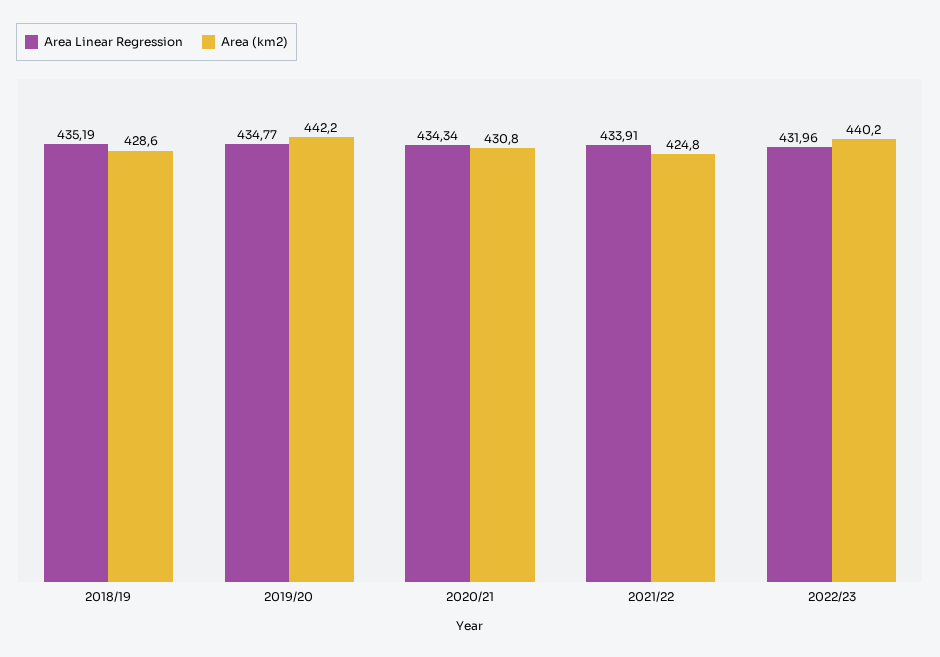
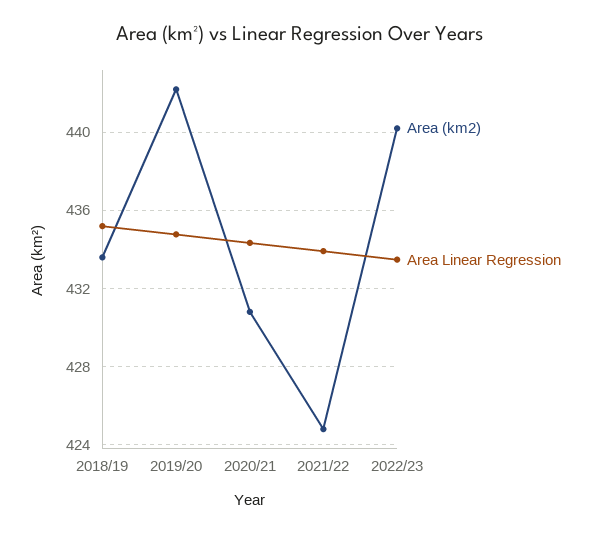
  {
    "Area Linear Regression": {
      "2018/19": 435.19,
      "2019/20": 434.77,
      "2020/21": 434.34,
      "2021/22": 433.91,
-     "2022/23": 431.96
+     "2022/23": 433.5
    },
    "Area (km2)": {
-     "2018/19": 428.6,
+     "2018/19": 433.5,
      "2019/20": 442.2,
      "2020/21": 430.8,
      "2021/22": 424.8,
      "2022/23": 440.2
    }
  }

